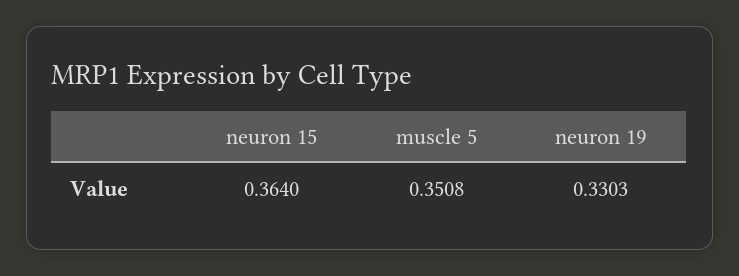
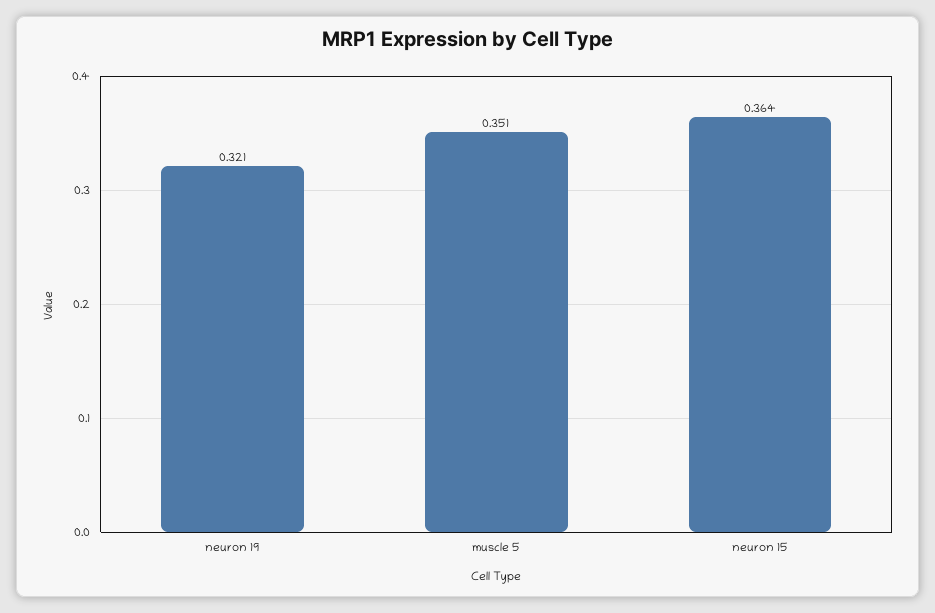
  {
    "neuron 15": 0.364,
    "muscle 5": 0.3508,
-   "neuron 19": 0.3303
+   "neuron 19": 0.321
  }

